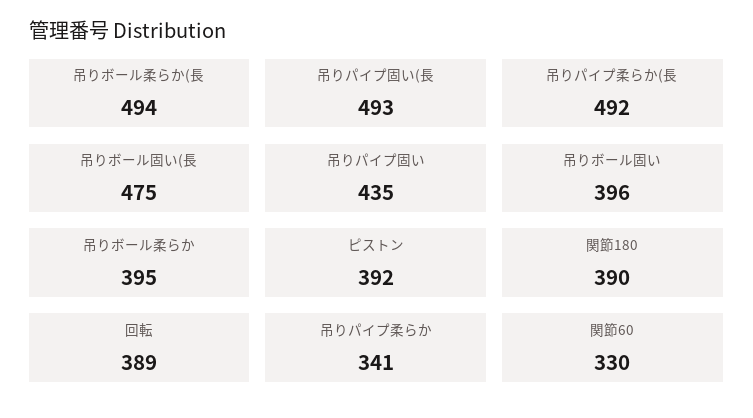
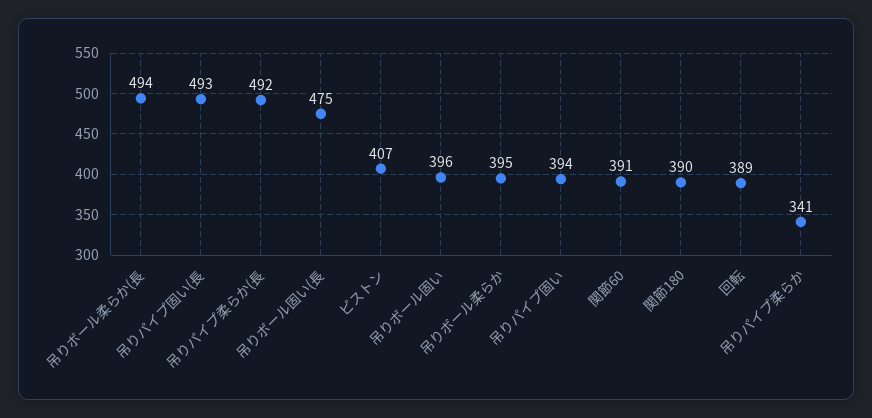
  {
    "吊りボール柔らか(長": 494,
    "吊りパイプ固い(長": 493,
    "吊りパイプ柔らか(長": 492,
    "吊りボール固い(長": 475,
-   "吊りパイプ固い": 435,
+   "吊りパイプ固い": 394,
    "吊りボール固い": 396,
    "吊りボール柔らか": 395,
-   "ピストン": 392,
+   "ピストン": 407,
    "関節180": 390,
    "回転": 389,
    "吊りパイプ柔らか": 341,
-   "関節60": 330
+   "関節60": 391
  }

